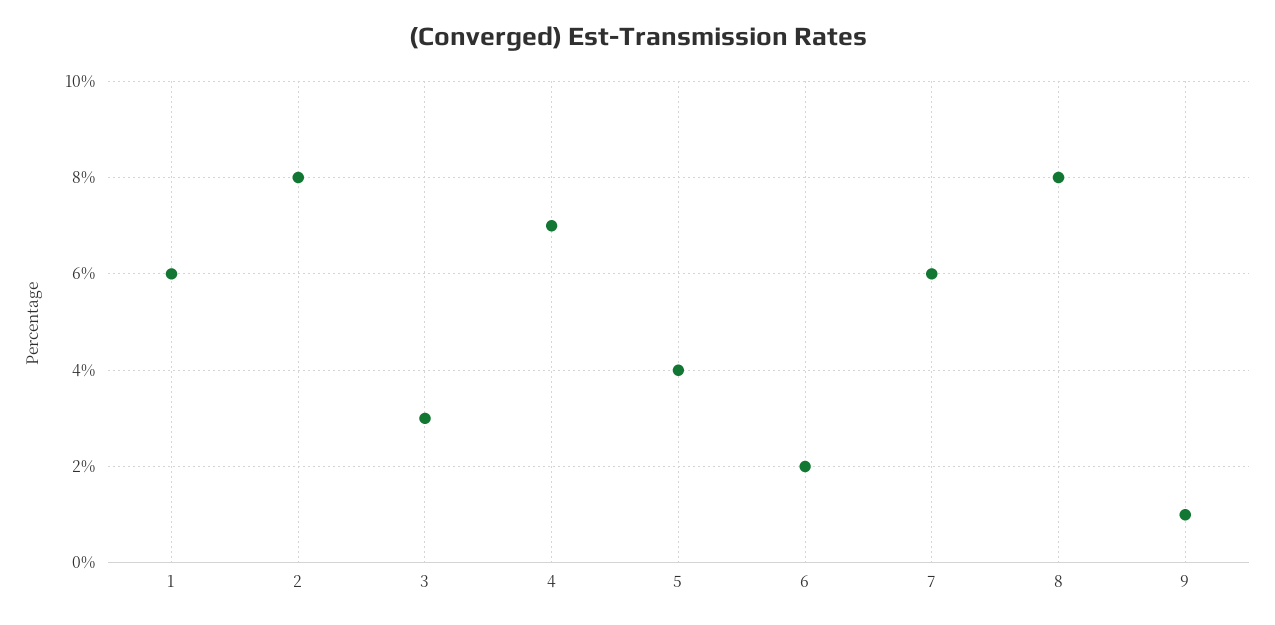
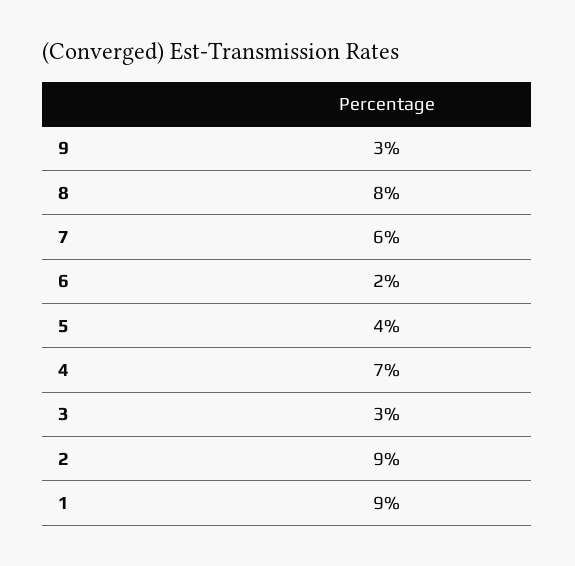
  {
-   "1": 6,
+   "1": 9,
-   "2": 8,
+   "2": 9,
    "3": 3,
    "4": 7,
    "5": 4,
    "6": 2,
    "7": 6,
    "8": 8,
-   "9": 1
+   "9": 3
  }

